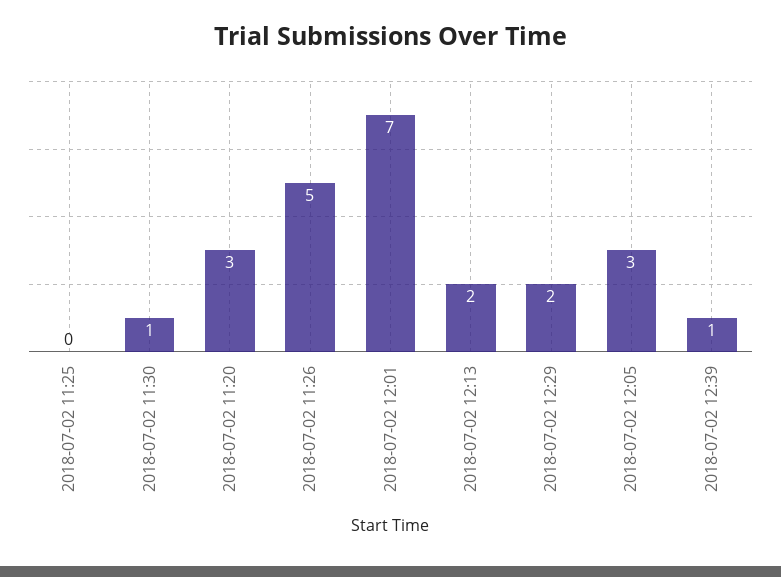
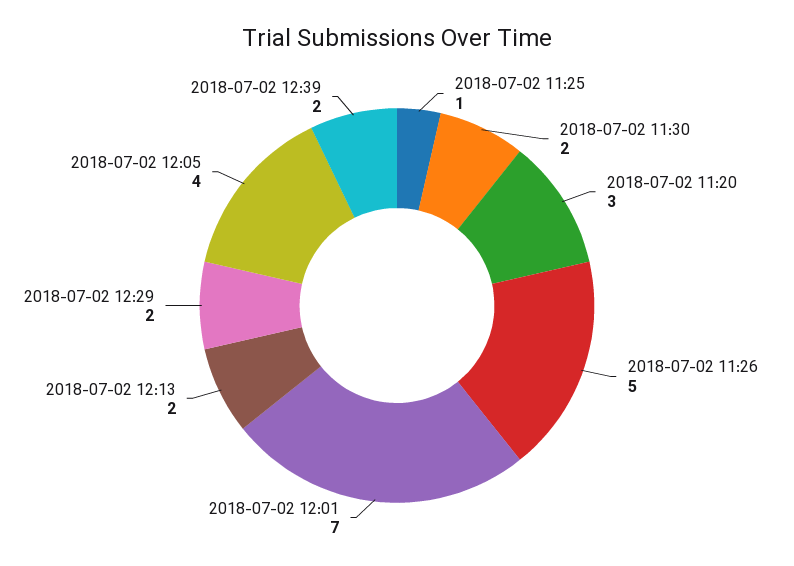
  {
-   "2018-07-02 11:25": 0,
+   "2018-07-02 11:25": 1,
-   "2018-07-02 11:30": 1,
+   "2018-07-02 11:30": 2,
    "2018-07-02 11:20": 3,
    "2018-07-02 11:26": 5,
    "2018-07-02 12:01": 7,
    "2018-07-02 12:13": 2,
    "2018-07-02 12:29": 2,
-   "2018-07-02 12:05": 3,
+   "2018-07-02 12:05": 4,
-   "2018-07-02 12:39": 1
+   "2018-07-02 12:39": 2
  }

